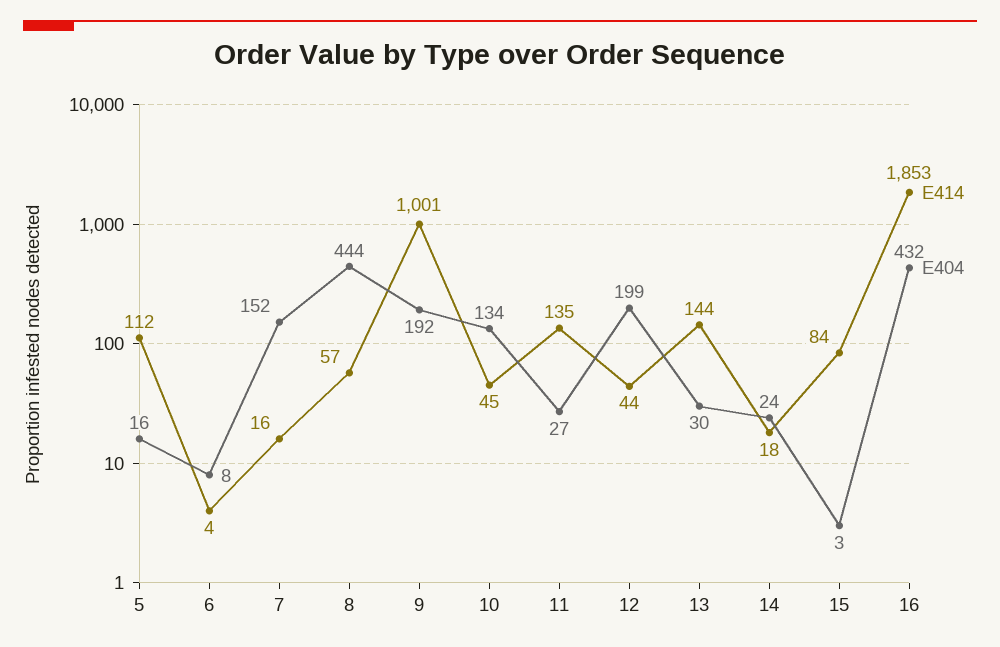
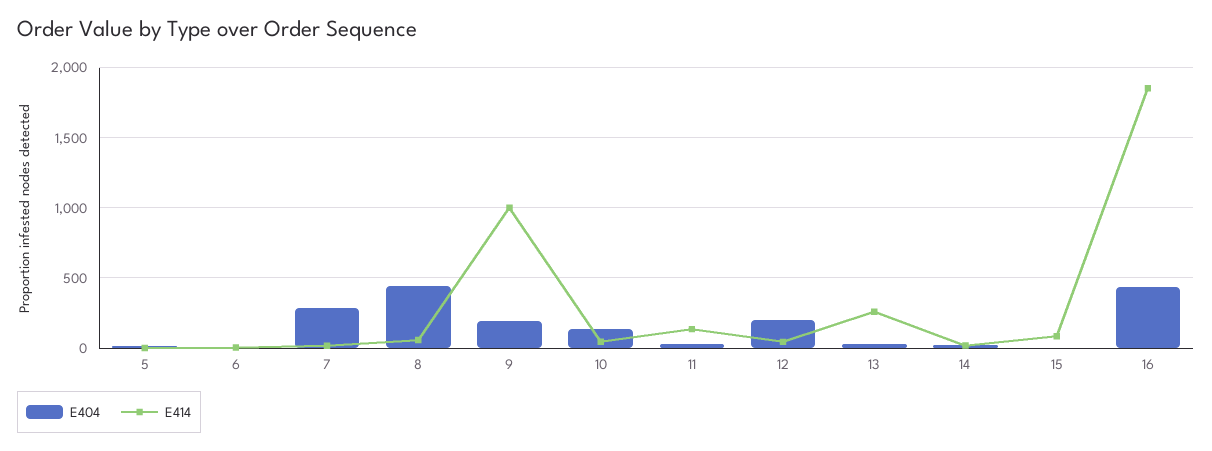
  {
    "E414": {
-     "5": 112,
+     "5": 0,
      "6": 4,
      "7": 16,
      "8": 57,
      "9": 1001,
      "10": 45,
      "11": 135,
      "12": 44,
-     "13": 144,
+     "13": 250,
      "14": 18,
      "15": 84,
      "16": 1853
    },
    "E404": {
      "5": 16,
      "6": 8,
-     "7": 152,
+     "7": 300,
      "8": 444,
      "9": 192,
      "10": 134,
      "11": 27,
      "12": 199,
      "13": 30,
      "14": 24,
      "15": 3,
      "16": 432
    }
  }

